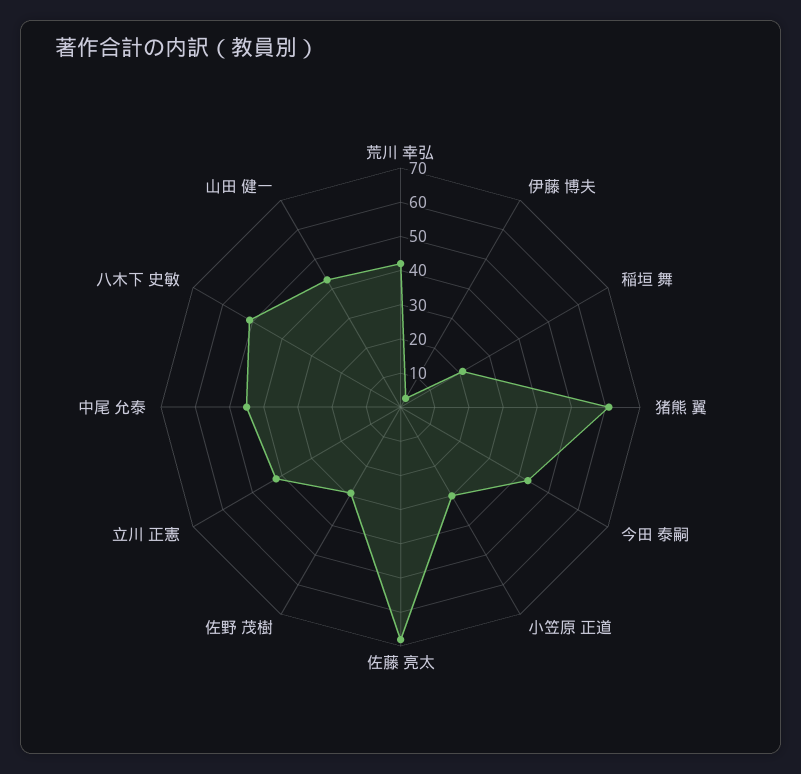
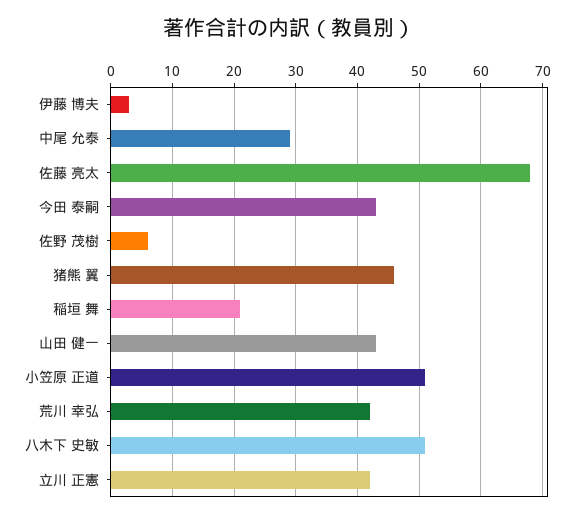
  {
    "荒川 幸弘": 42,
    "伊藤 博夫": 3,
    "稲垣 舞": 21,
-   "猪熊 翼": 60,
+   "猪熊 翼": 46,
    "今田 泰嗣": 43,
-   "小笠原 正道": 30,
+   "小笠原 正道": 51,
    "佐藤 亮太": 68,
-   "佐野 茂樹": 30,
+   "佐野 茂樹": 6,
    "立川 正憲": 42,
-   "中尾 允泰": 45,
+   "中尾 允泰": 29,
    "八木下 史敏": 51,
    "山田 健一": 43
  }

